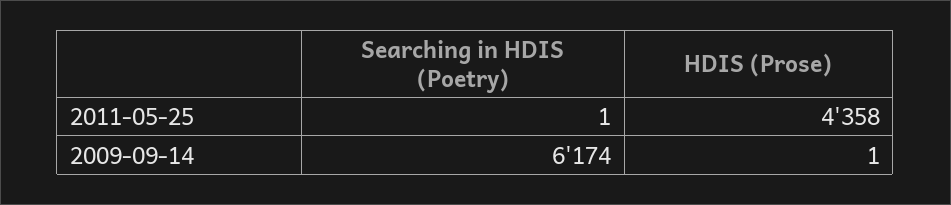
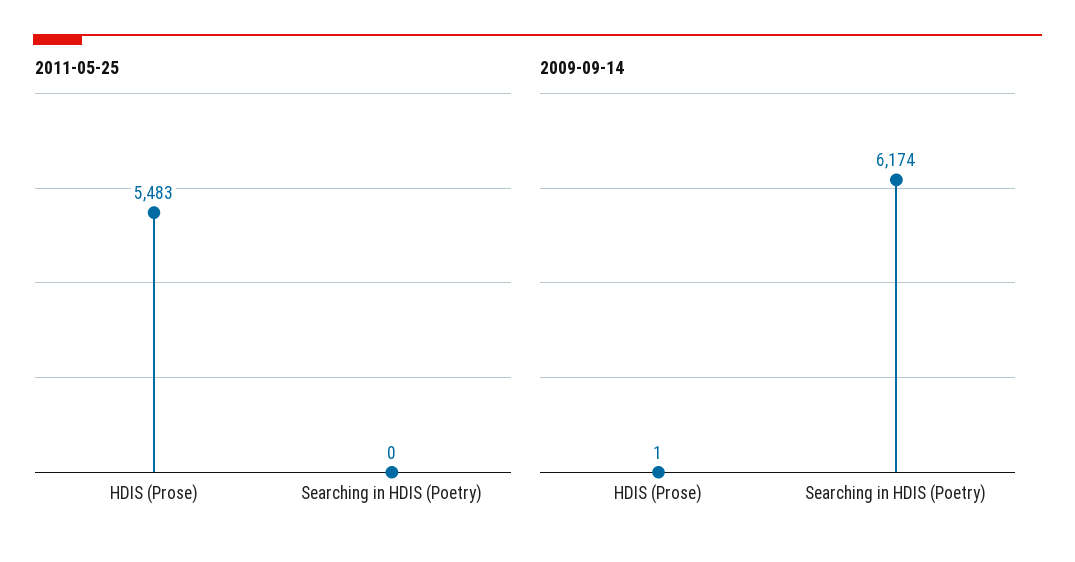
  {
    "2011-05-25": {
-     "Searching in HDIS (Poetry)": 1,
+     "Searching in HDIS (Poetry)": 0,
-     "HDIS (Prose)": 4358
+     "HDIS (Prose)": 5483
    },
    "2009-09-14": {
      "Searching in HDIS (Poetry)": 6174,
      "HDIS (Prose)": 1
    }
  }

